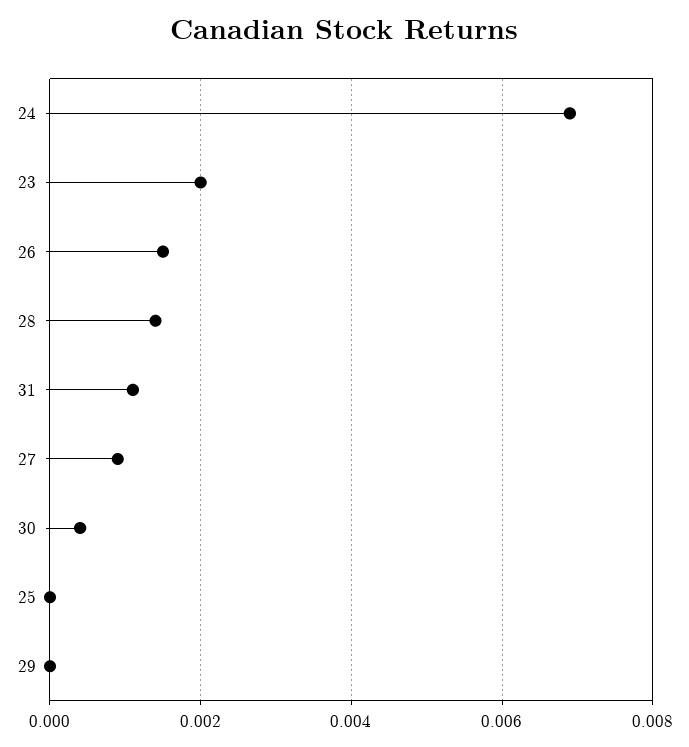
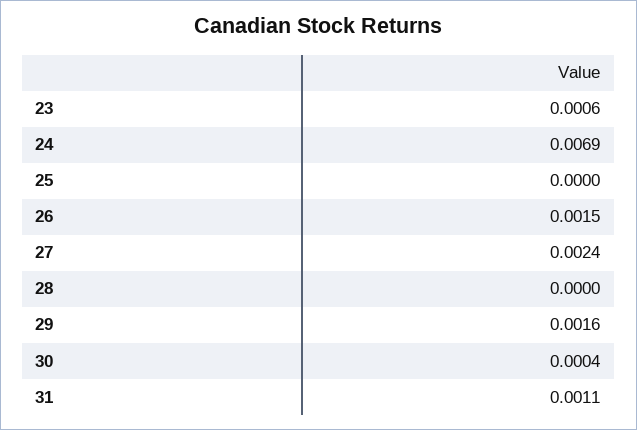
  {
    "24": 0.0069,
-   "23": 0.002,
+   "23": 0.0006,
    "26": 0.0015,
-   "28": 0.0015,
+   "28": 0,
    "31": 0.0011,
-   "27": 0.001,
+   "27": 0.0024,
    "30": 0.0004,
    "25": 0,
-   "29": 0
+   "29": 0.0016
  }

